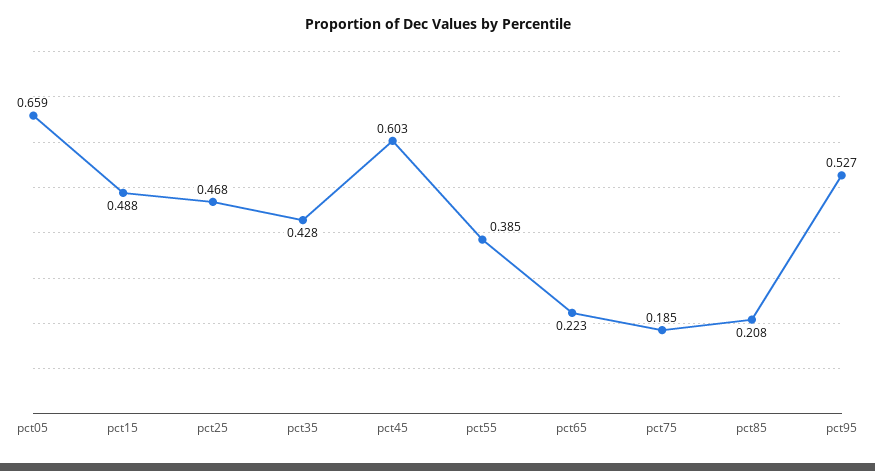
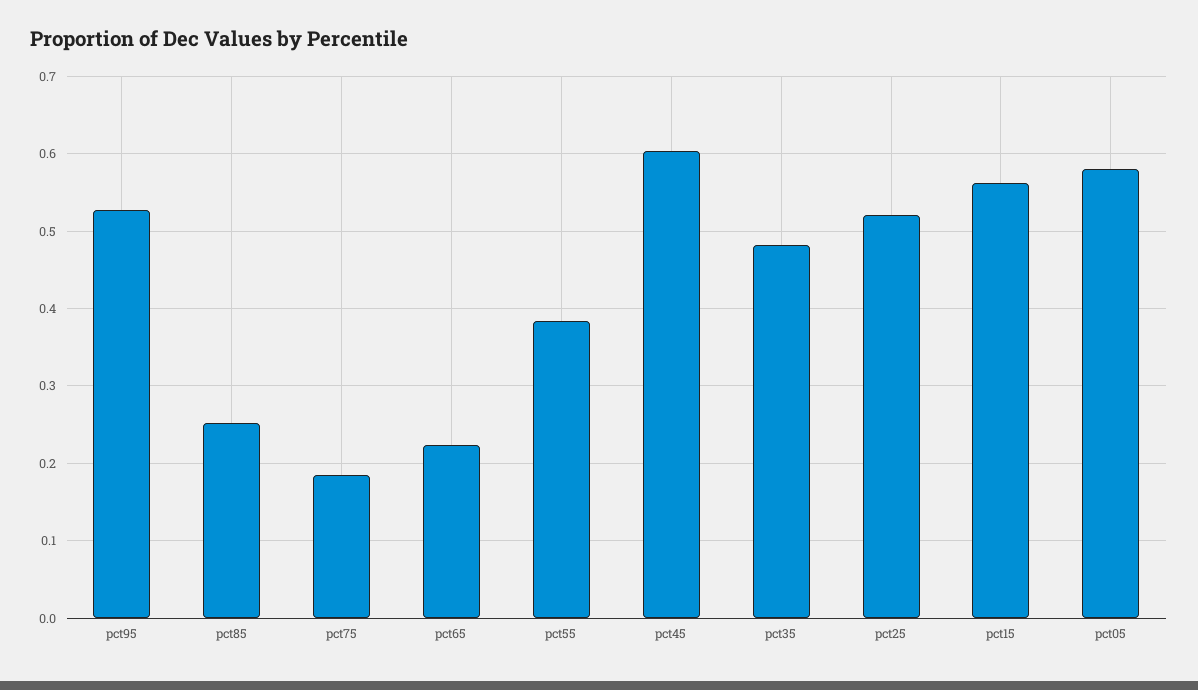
  {
-   "pct05": 0.659,
+   "pct05": 0.58,
-   "pct15": 0.488,
+   "pct15": 0.56,
-   "pct25": 0.468,
+   "pct25": 0.52,
-   "pct35": 0.428,
+   "pct35": 0.48,
    "pct45": 0.603,
    "pct55": 0.385,
    "pct65": 0.223,
    "pct75": 0.185,
-   "pct85": 0.208,
+   "pct85": 0.25,
    "pct95": 0.527
  }

